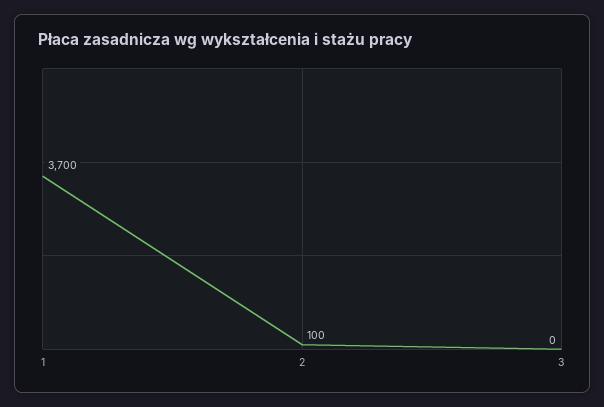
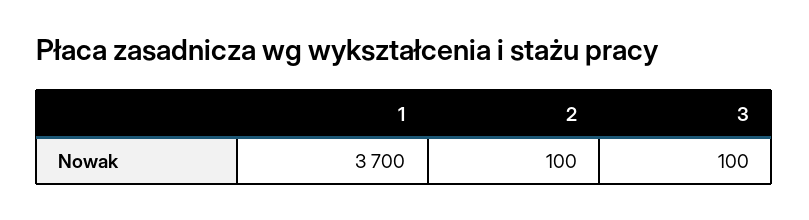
  {
    "1": 3700,
    "2": 100,
-   "3": 0
+   "3": 100
  }

